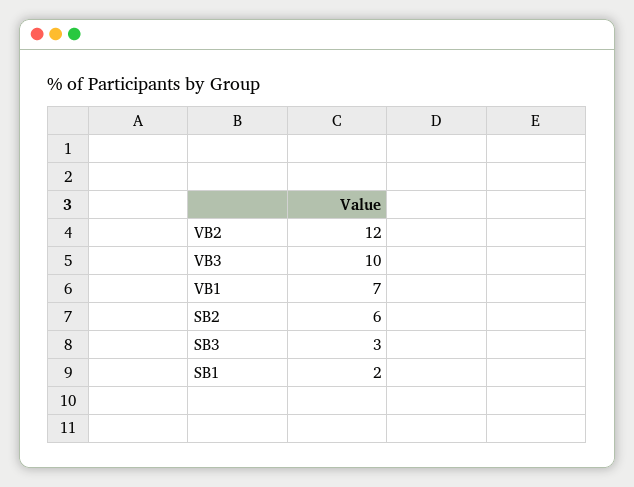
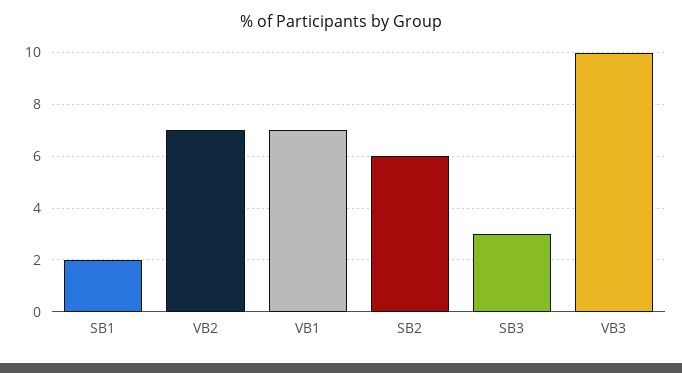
  {
-   "VB2": 12,
+   "VB2": 7,
    "VB3": 10,
    "VB1": 7,
    "SB2": 6,
    "SB3": 3,
    "SB1": 2
  }

